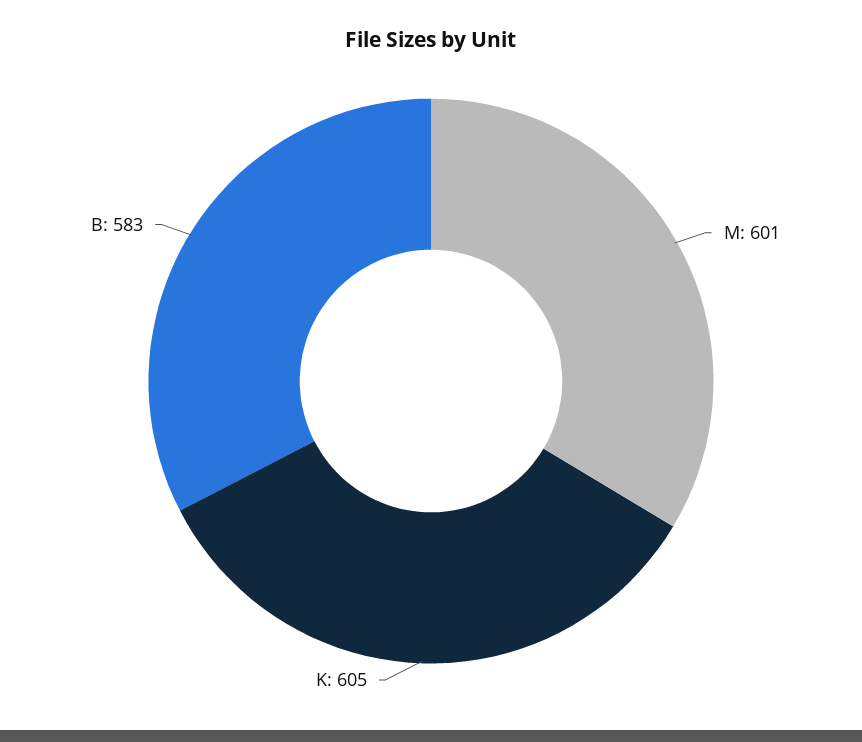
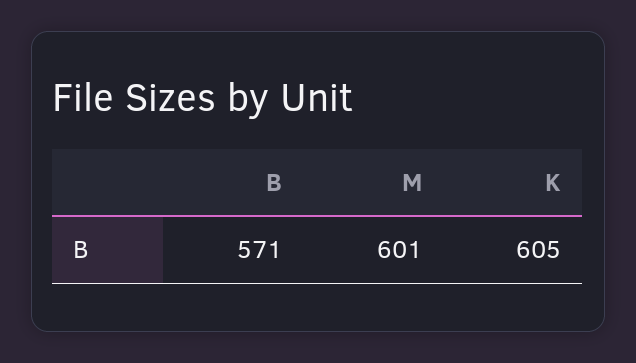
  {
    "M": 601,
    "K": 605,
-   "B": 583
+   "B": 571
  }

